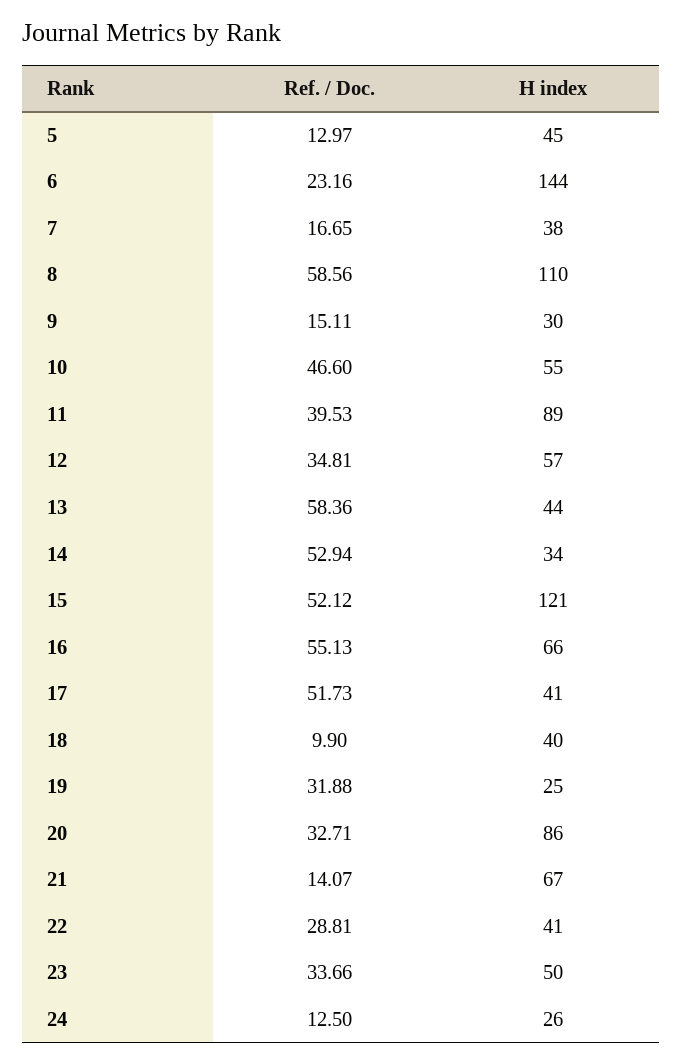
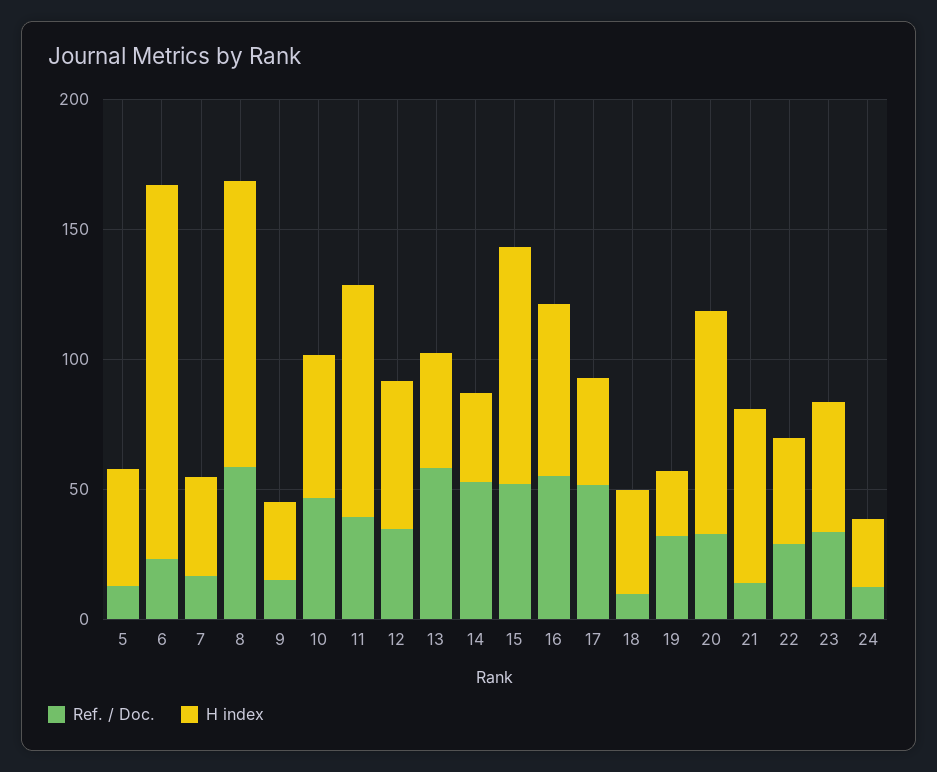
  {
    "Ref. / Doc.": {
      "5": 12.97,
      "6": 23.16,
      "7": 16.65,
      "8": 58.56,
      "9": 15.11,
      "10": 46.6,
      "11": 39.53,
      "12": 34.81,
      "13": 58.36,
      "14": 52.94,
      "15": 52.12,
      "16": 55.13,
      "17": 51.73,
      "18": 9.9,
      "19": 31.88,
      "20": 32.71,
      "21": 14.07,
      "22": 28.81,
      "23": 33.66,
      "24": 12.5
    },
    "H index": {
      "5": 45,
      "6": 144,
      "7": 38,
      "8": 110,
      "9": 30,
      "10": 55,
      "11": 89,
      "12": 57,
      "13": 44,
      "14": 34,
-     "15": 121,
+     "15": 90,
      "16": 66,
      "17": 41,
      "18": 40,
      "19": 25,
      "20": 86,
      "21": 67,
      "22": 41,
      "23": 50,
      "24": 26
    }
  }

